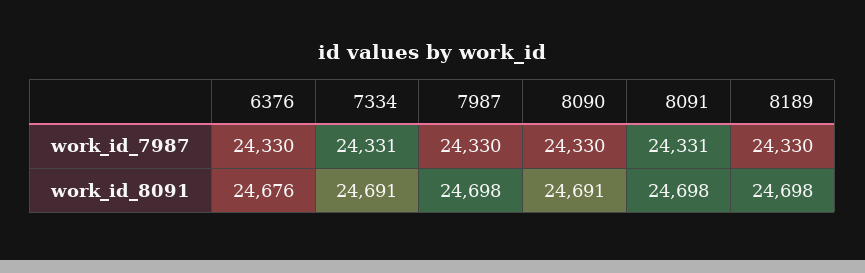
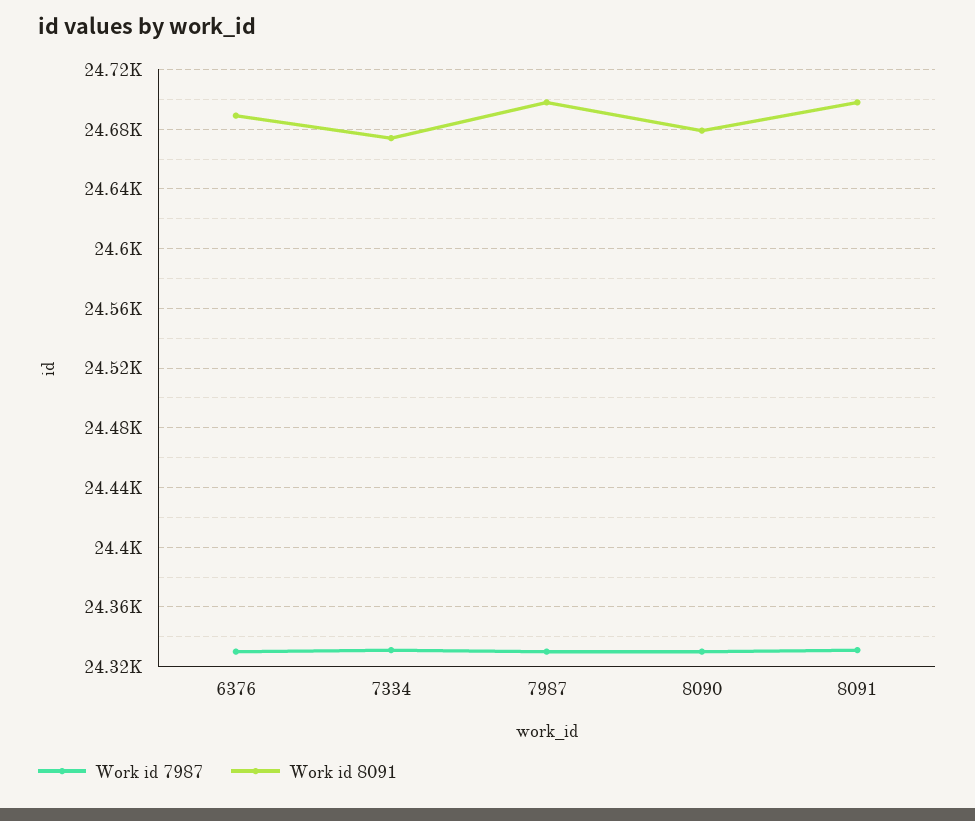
  {
    "work_id_7987": {
      "6376": 24330,
      "7334": 24331,
      "7987": 24330,
      "8090": 24330,
-     "8091": 24331,
+     "8091": 24331
-     "8189": 24330
    },
    "work_id_8091": {
-     "6376": 24676,
+     "6376": 24690,
-     "7334": 24691,
+     "7334": 24675,
      "7987": 24698,
-     "8090": 24691,
+     "8090": 24680,
-     "8091": 24698,
+     "8091": 24698
-     "8189": 24698
    }
  }

